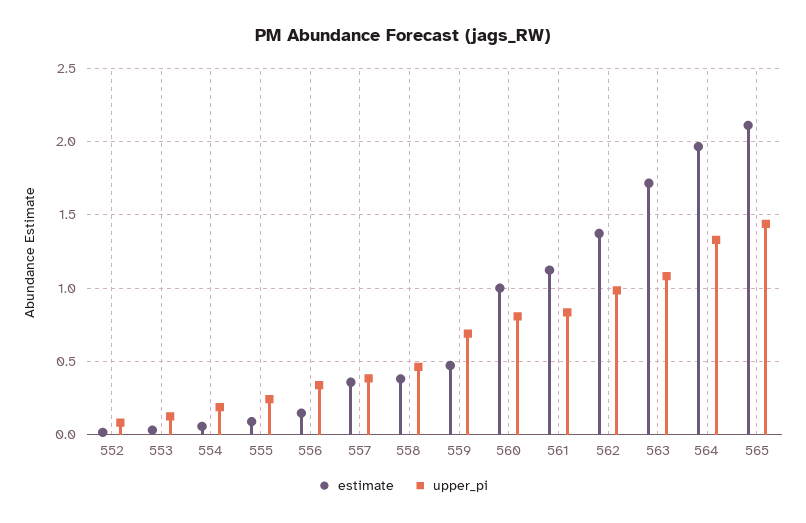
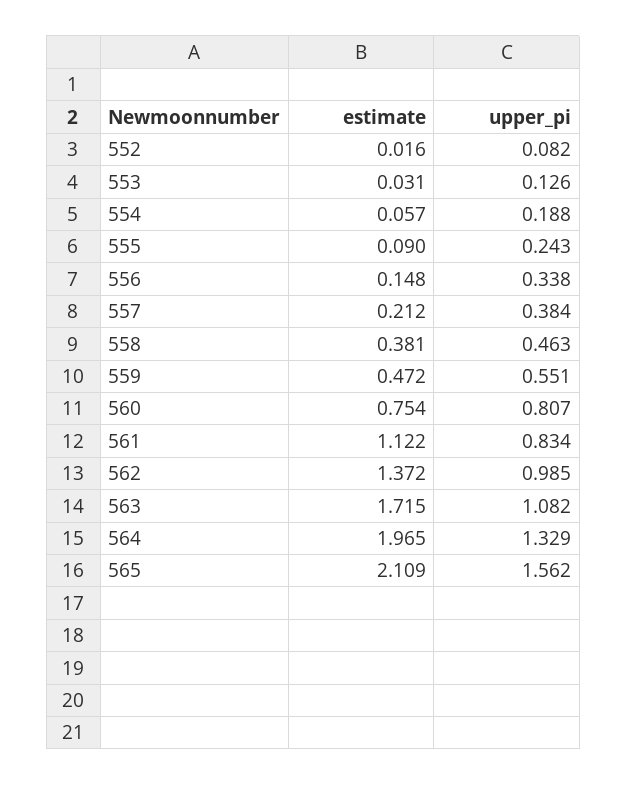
  {
    "estimate": {
      "552": 0.016,
      "553": 0.031,
      "554": 0.057,
      "555": 0.09,
      "556": 0.148,
-     "557": 0.35,
+     "557": 0.212,
      "558": 0.381,
      "559": 0.472,
-     "560": 1,
+     "560": 0.754,
      "561": 1.122,
      "562": 1.372,
      "563": 1.715,
      "564": 1.965,
      "565": 2.109
    },
    "upper_pi": {
      "552": 0.082,
      "553": 0.126,
      "554": 0.188,
      "555": 0.243,
      "556": 0.338,
      "557": 0.384,
      "558": 0.463,
-     "559": 0.7,
+     "559": 0.551,
      "560": 0.807,
      "561": 0.834,
      "562": 0.985,
      "563": 1.082,
      "564": 1.329,
-     "565": 1.45
+     "565": 1.562
    }
  }

